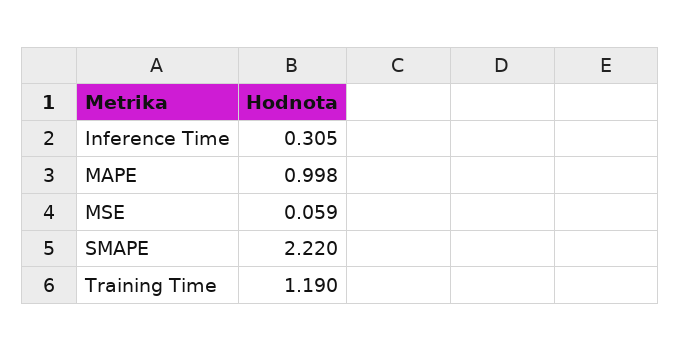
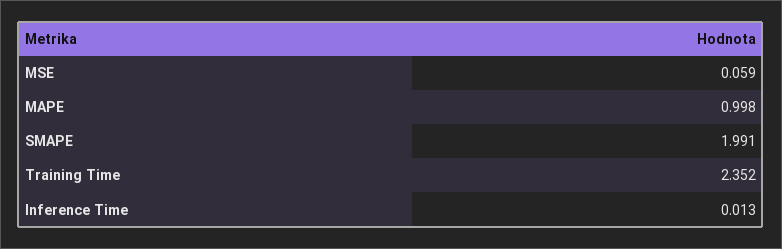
  {
-   "Inference Time": 0.305,
+   "Inference Time": 0.013,
    "MAPE": 0.998,
    "MSE": 0.059,
-   "SMAPE": 2.22,
+   "SMAPE": 1.991,
-   "Training Time": 1.19
+   "Training Time": 2.352
  }

